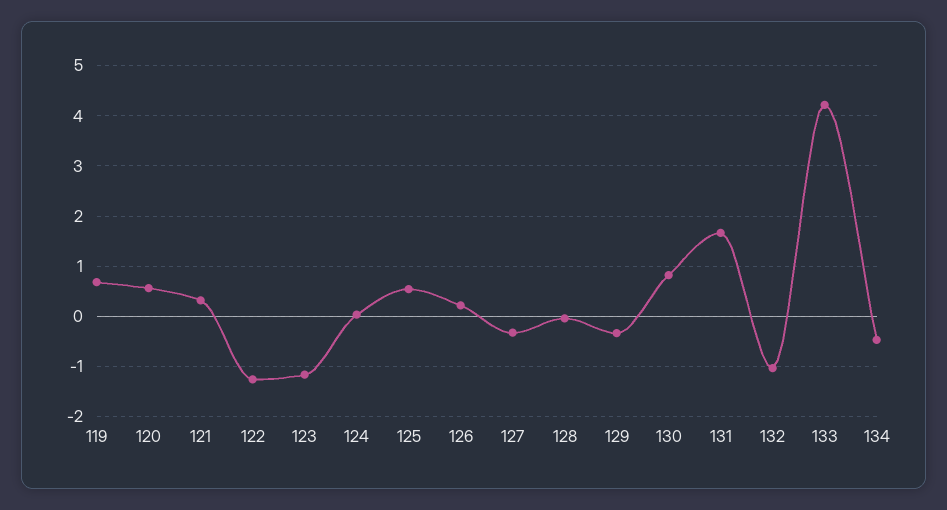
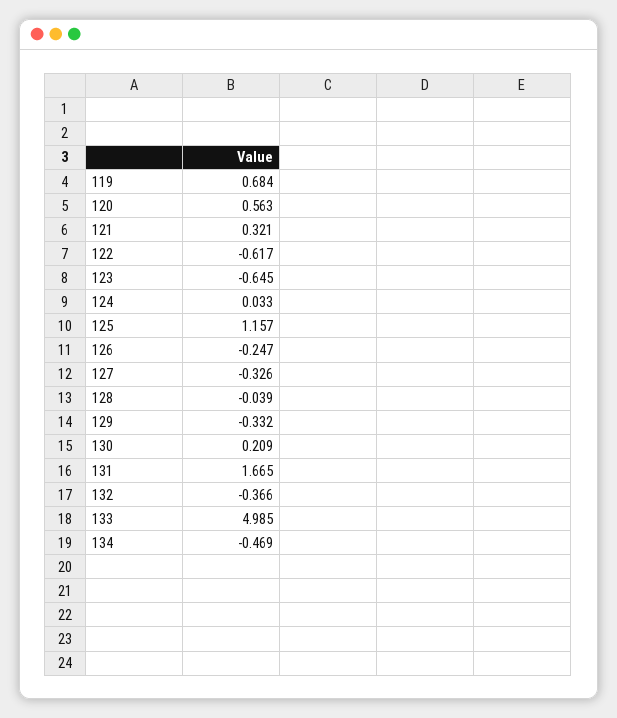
  {
    "119": 0.684,
    "120": 0.563,
    "121": 0.321,
-   "122": -1.2,
+   "122": -0.617,
-   "123": -1.2,
+   "123": -0.645,
    "124": 0.033,
-   "125": 0.6,
+   "125": 1.157,
-   "126": 0.2,
+   "126": -0.247,
    "127": -0.326,
    "128": -0.039,
    "129": -0.332,
-   "130": 0.8,
+   "130": 0.209,
    "131": 1.665,
-   "132": -1,
+   "132": -0.366,
-   "133": 4.2,
+   "133": 4.985,
    "134": -0.469
  }

